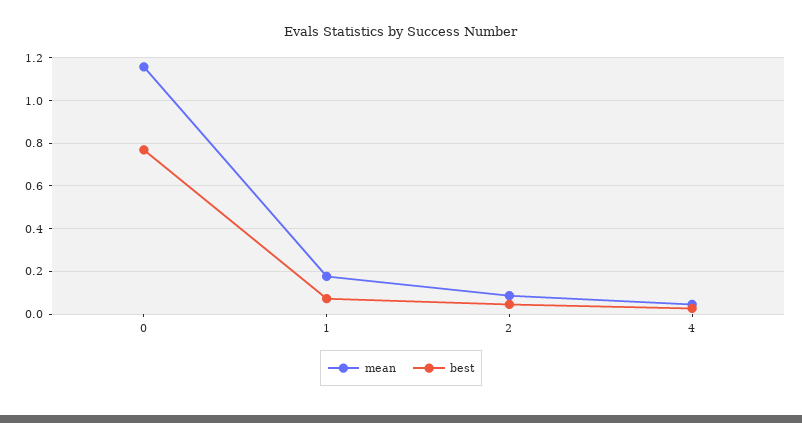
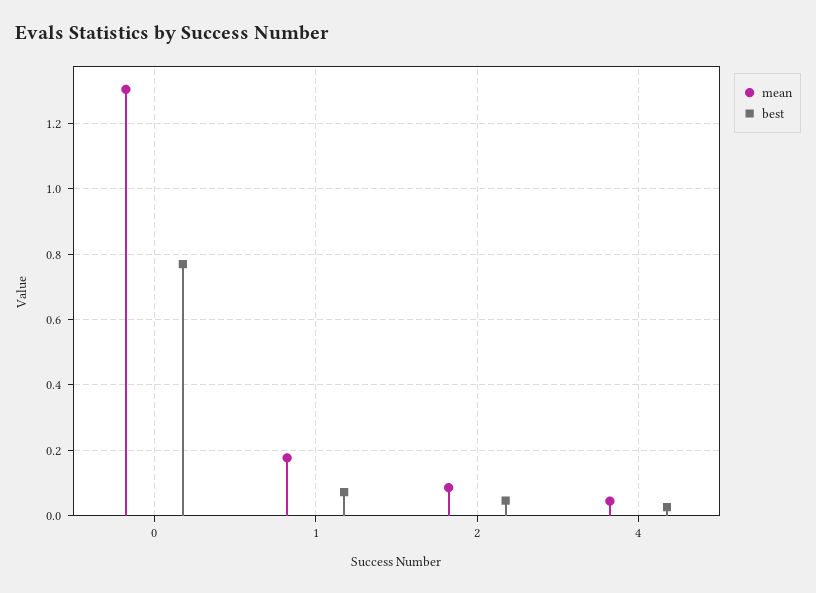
  {
    "mean": {
-     "0": 1.15,
+     "0": 1.3,
      "1": 0.18,
      "2": 0.08,
      "4": 0.04
    },
    "best": {
      "0": 0.76,
      "1": 0.08,
      "2": 0.04,
      "4": 0.02
    }
  }

